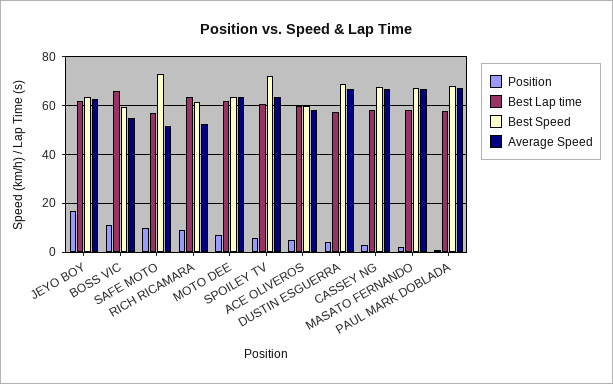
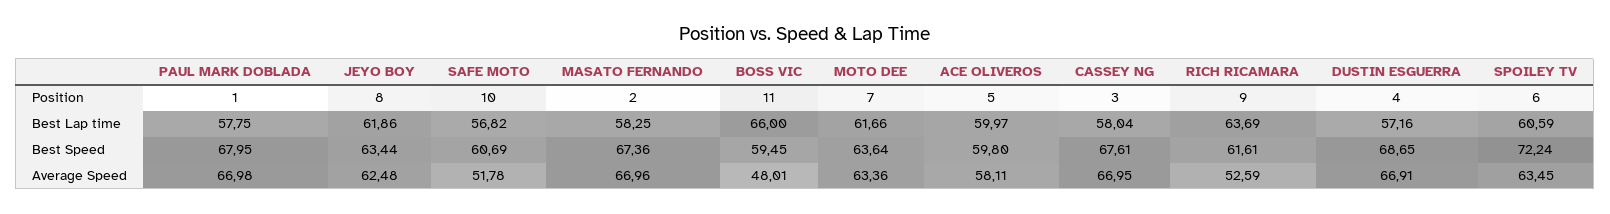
  {
    "Position": {
-     "JEYO BOY": 17.5,
+     "JEYO BOY": 8,
      "BOSS VIC": 11,
      "SAFE MOTO": 10,
      "RICH RICAMARA": 9,
      "MOTO DEE": 7,
      "SPOILEY TV": 6,
      "ACE OLIVEROS": 5,
      "DUSTIN ESGUERRA": 4,
      "CASSEY NG": 3,
      "MASATO FERNANDO": 2,
      "PAUL MARK DOBLADA": 1
    },
    "Best Lap time": {
      "JEYO BOY": 61.86,
      "BOSS VIC": 66,
      "SAFE MOTO": 56.82,
      "RICH RICAMARA": 63.69,
      "MOTO DEE": 61.66,
      "SPOILEY TV": 60.59,
      "ACE OLIVEROS": 59.97,
      "DUSTIN ESGUERRA": 57.16,
      "CASSEY NG": 58.04,
      "MASATO FERNANDO": 58.25,
      "PAUL MARK DOBLADA": 57.75
    },
    "Best Speed": {
      "JEYO BOY": 63.44,
      "BOSS VIC": 59.45,
-     "SAFE MOTO": 72.5,
+     "SAFE MOTO": 60.69,
      "RICH RICAMARA": 61.61,
      "MOTO DEE": 63.64,
      "SPOILEY TV": 72.24,
      "ACE OLIVEROS": 59.8,
      "DUSTIN ESGUERRA": 68.65,
      "CASSEY NG": 67.61,
      "MASATO FERNANDO": 67.36,
      "PAUL MARK DOBLADA": 67.95
    },
    "Average Speed": {
      "JEYO BOY": 62.48,
-     "BOSS VIC": 55,
+     "BOSS VIC": 48.01,
      "SAFE MOTO": 51.78,
      "RICH RICAMARA": 52.59,
      "MOTO DEE": 63.36,
      "SPOILEY TV": 63.45,
      "ACE OLIVEROS": 58.11,
      "DUSTIN ESGUERRA": 66.91,
      "CASSEY NG": 66.95,
      "MASATO FERNANDO": 66.96,
      "PAUL MARK DOBLADA": 66.98
    }
  }

